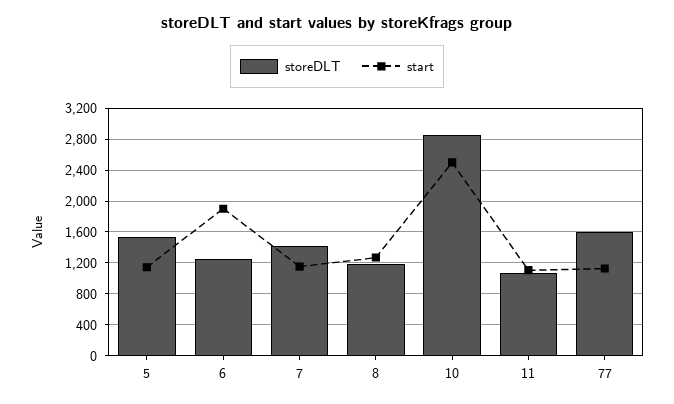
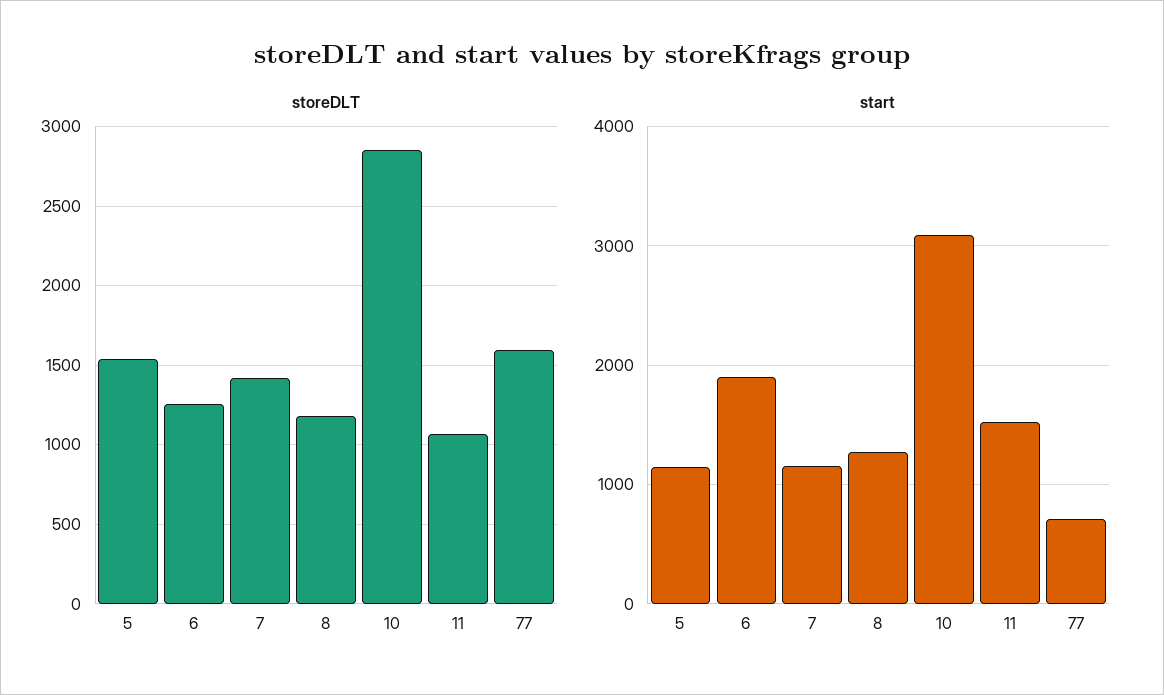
  {
    "storeDLT": {
      "5": 1550,
      "6": 1250,
      "7": 1400,
      "8": 1200,
      "10": 2850,
      "11": 1050,
      "77": 1600
    },
    "start": {
      "5": 1100,
      "6": 1900,
      "7": 1200,
      "8": 1300,
-     "10": 2500,
+     "10": 3100,
-     "11": 1100,
+     "11": 1500,
-     "77": 1100
+     "77": 700
    }
  }

